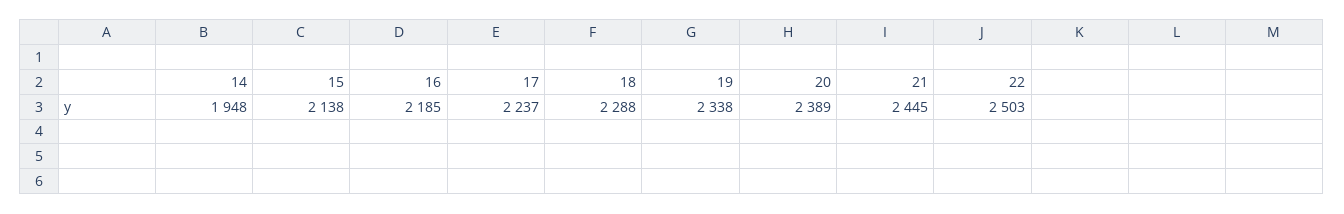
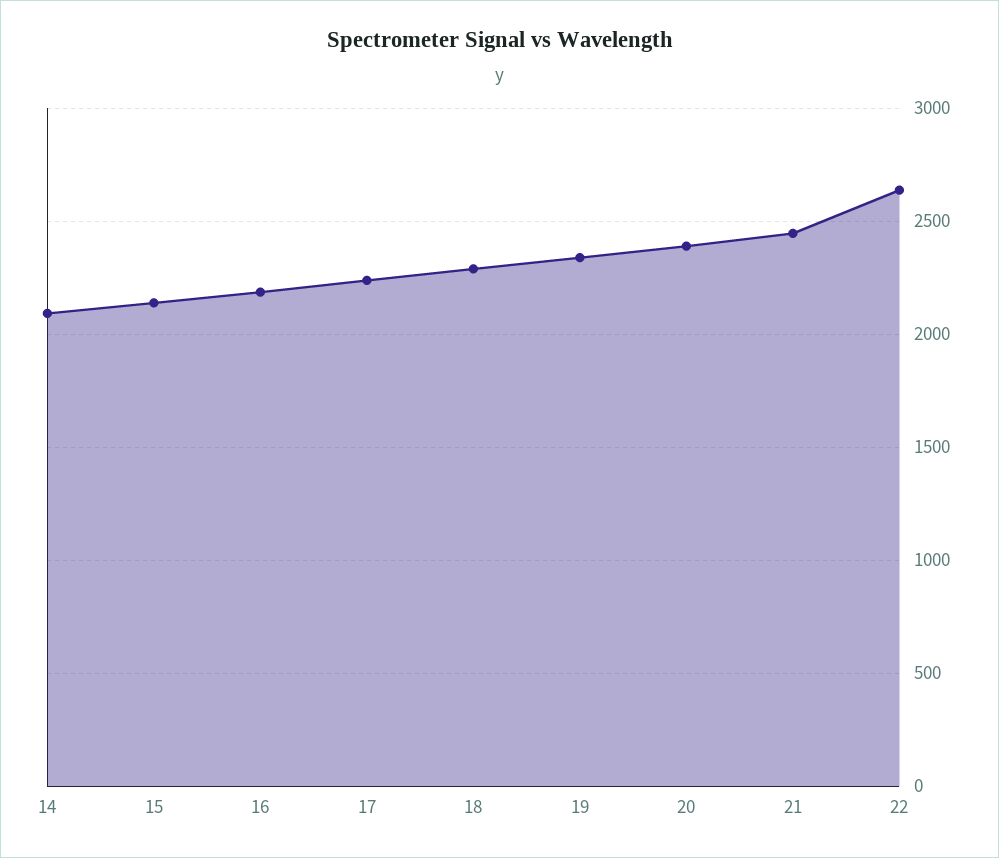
  {
-   "14": 1948,
+   "14": 2100,
    "15": 2138,
    "16": 2185,
    "17": 2237,
    "18": 2288,
    "19": 2338,
    "20": 2389,
    "21": 2445,
-   "22": 2503
+   "22": 2650
  }

